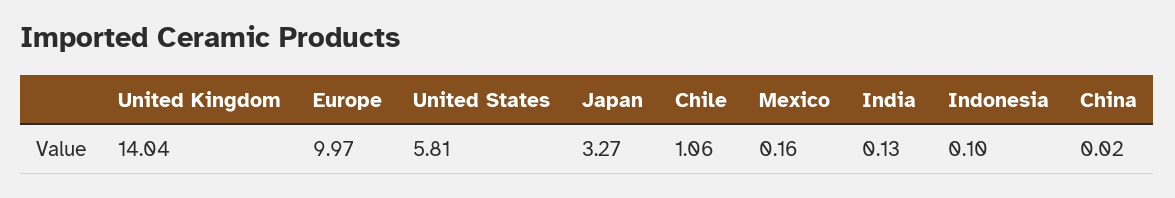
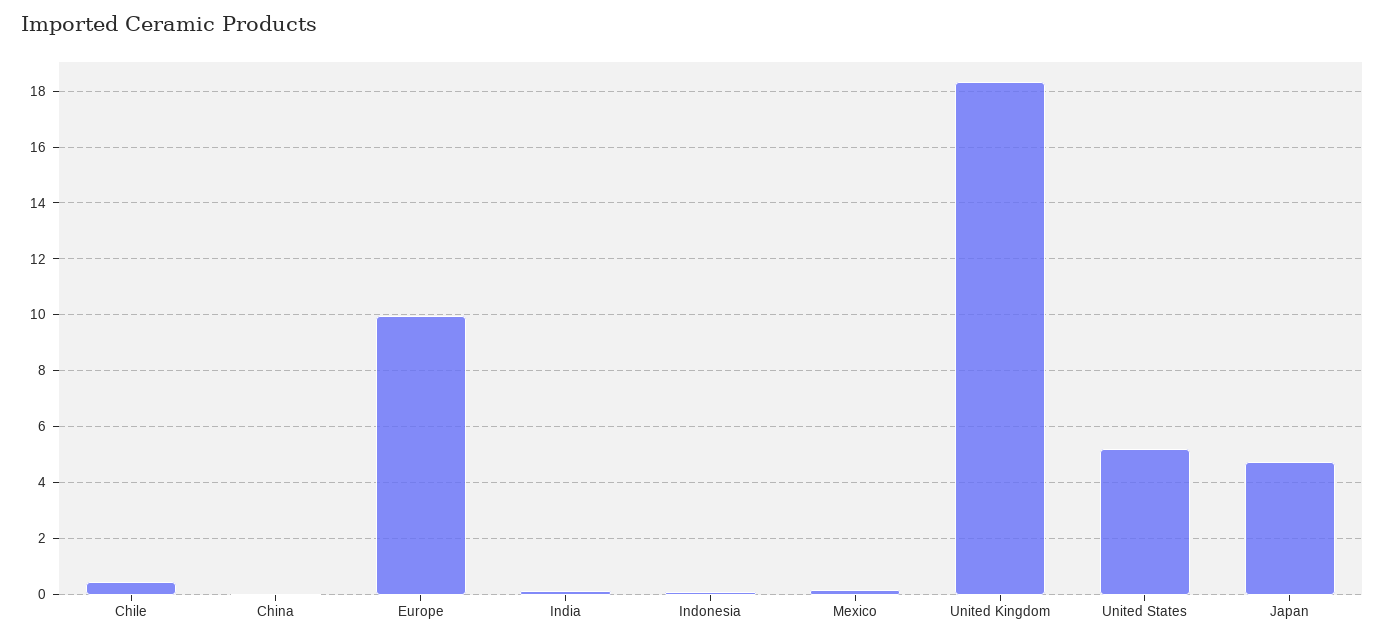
  {
-   "United Kingdom": 14.04,
+   "United Kingdom": 18.25,
    "Europe": 9.97,
-   "United States": 5.81,
+   "United States": 5.25,
-   "Japan": 3.27,
+   "Japan": 4.75,
-   "Chile": 1.06,
+   "Chile": 0.5,
    "Mexico": 0.16,
    "India": 0.13,
    "Indonesia": 0.1,
    "China": 0.02
  }

